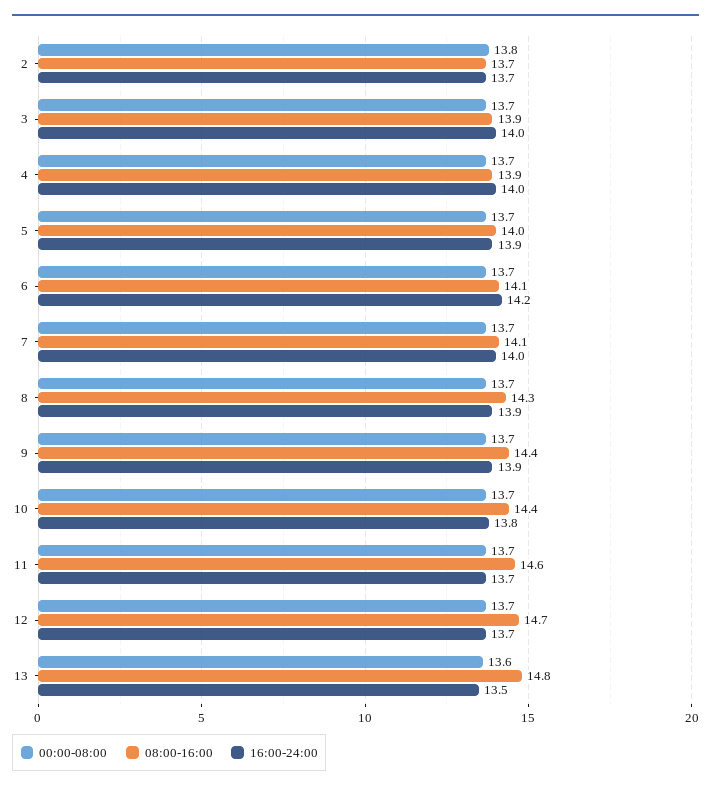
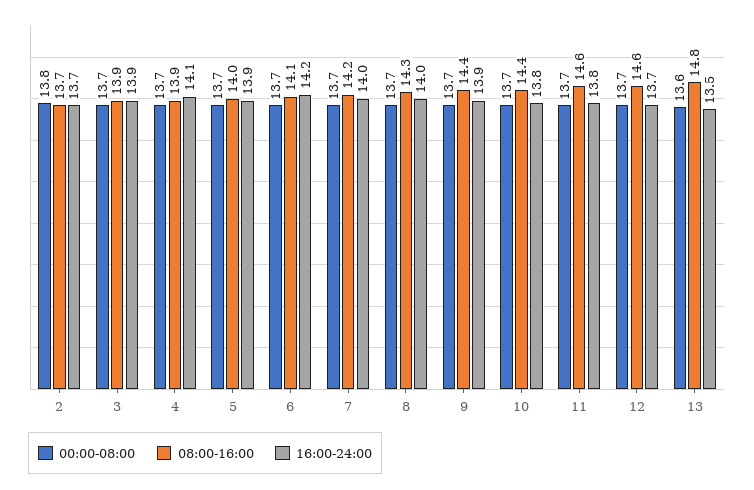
  {
    "00:00-08:00": {
      "2": 13.8,
      "3": 13.7,
      "4": 13.7,
      "5": 13.7,
      "6": 13.7,
      "7": 13.7,
      "8": 13.7,
      "9": 13.7,
      "10": 13.7,
      "11": 13.7,
      "12": 13.7,
      "13": 13.6
    },
    "08:00-16:00": {
      "2": 13.7,
      "3": 13.9,
      "4": 13.9,
      "5": 14,
      "6": 14.1,
-     "7": 14.1,
+     "7": 14.2,
      "8": 14.3,
      "9": 14.4,
      "10": 14.4,
      "11": 14.6,
-     "12": 14.7,
+     "12": 14.6,
      "13": 14.8
    },
    "16:00-24:00": {
      "2": 13.7,
-     "3": 14,
+     "3": 13.9,
-     "4": 14,
+     "4": 14.1,
      "5": 13.9,
      "6": 14.2,
      "7": 14,
-     "8": 13.9,
+     "8": 14,
      "9": 13.9,
      "10": 13.8,
-     "11": 13.7,
+     "11": 13.8,
      "12": 13.7,
      "13": 13.5
    }
  }

